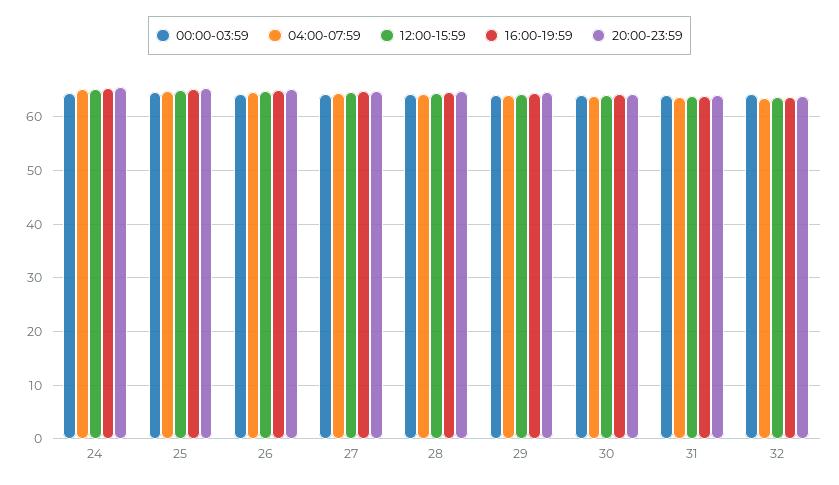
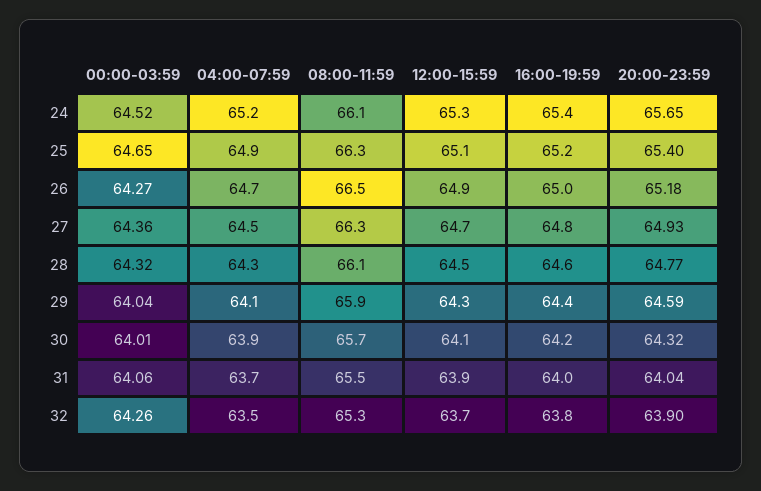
  {
    "00:00-03:59": {
      "24": 64.52,
      "25": 64.65,
      "26": 64.27,
      "27": 64.36,
      "28": 64.32,
      "29": 64.04,
      "30": 64.01,
      "31": 64.06,
      "32": 64.26
    },
    "04:00-07:59": {
      "24": 65.2,
      "25": 64.9,
      "26": 64.7,
      "27": 64.5,
      "28": 64.3,
      "29": 64.1,
      "30": 63.9,
      "31": 63.7,
      "32": 63.5
    },
    "12:00-15:59": {
      "24": 65.3,
      "25": 65.1,
      "26": 64.9,
      "27": 64.7,
      "28": 64.5,
      "29": 64.3,
      "30": 64.1,
      "31": 63.9,
      "32": 63.7
    },
    "16:00-19:59": {
      "24": 65.4,
      "25": 65.2,
      "26": 65,
      "27": 64.8,
      "28": 64.6,
      "29": 64.4,
      "30": 64.2,
      "31": 64,
      "32": 63.8
    },
    "20:00-23:59": {
      "24": 65.65,
      "25": 65.4,
      "26": 65.18,
      "27": 64.93,
      "28": 64.77,
      "29": 64.59,
      "30": 64.32,
      "31": 64.04,
      "32": 63.9
-   }
+   },
+   "08:00-11:59": {
+     "24": 66.1,
+     "25": 66.3,
+     "26": 66.5,
+     "27": 66.3,
+     "28": 66.1,
+     "29": 65.9,
+     "30": 65.7,
+     "31": 65.5,
+     "32": 65.3
+   }
  }

